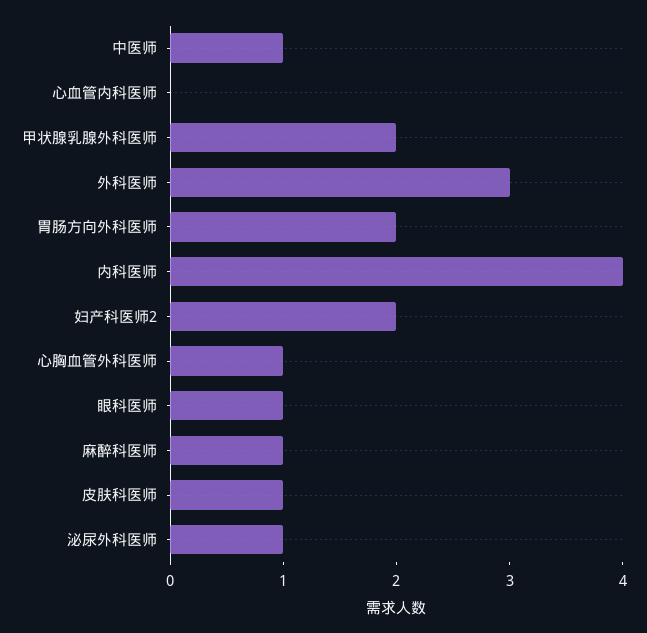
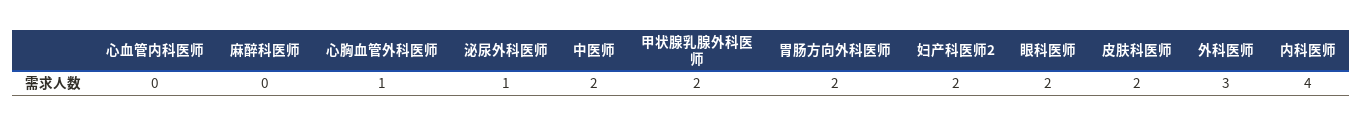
  {
-   "中医师": 1,
+   "中医师": 2,
    "心血管内科医师": 0,
    "甲状腺乳腺外科医师": 2,
    "外科医师": 3,
    "胃肠方向外科医师": 2,
    "内科医师": 4,
    "妇产科医师2": 2,
    "心胸血管外科医师": 1,
-   "眼科医师": 1,
+   "眼科医师": 2,
-   "麻醉科医师": 1,
+   "麻醉科医师": 0,
-   "皮肤科医师": 1,
+   "皮肤科医师": 2,
    "泌尿外科医师": 1
  }

